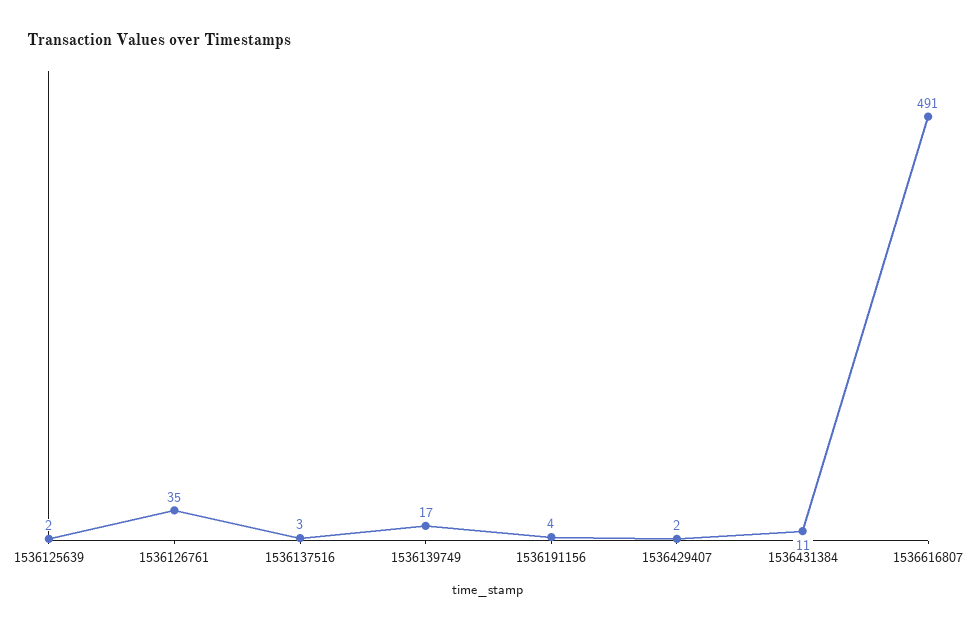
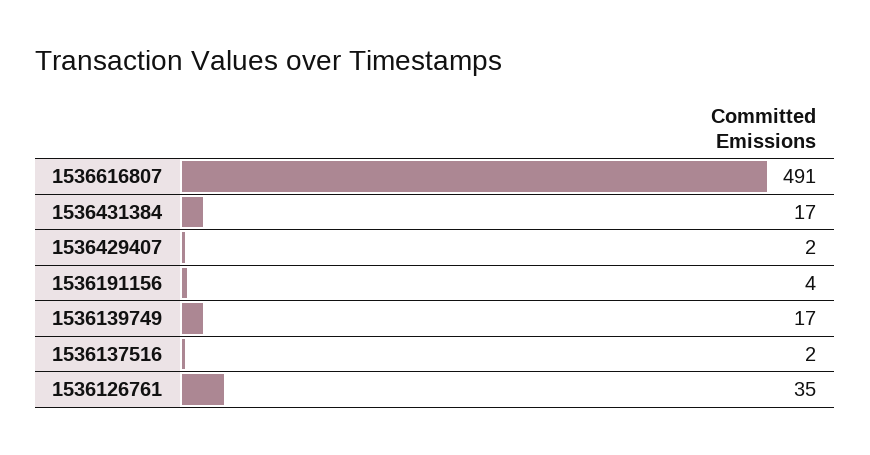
  {
-   "1536125639": 2,
    "1536126761": 35,
-   "1536137516": 3,
+   "1536137516": 2,
    "1536139749": 17,
    "1536191156": 4,
    "1536429407": 2,
-   "1536431384": 11,
+   "1536431384": 17,
    "1536616807": 491
  }

